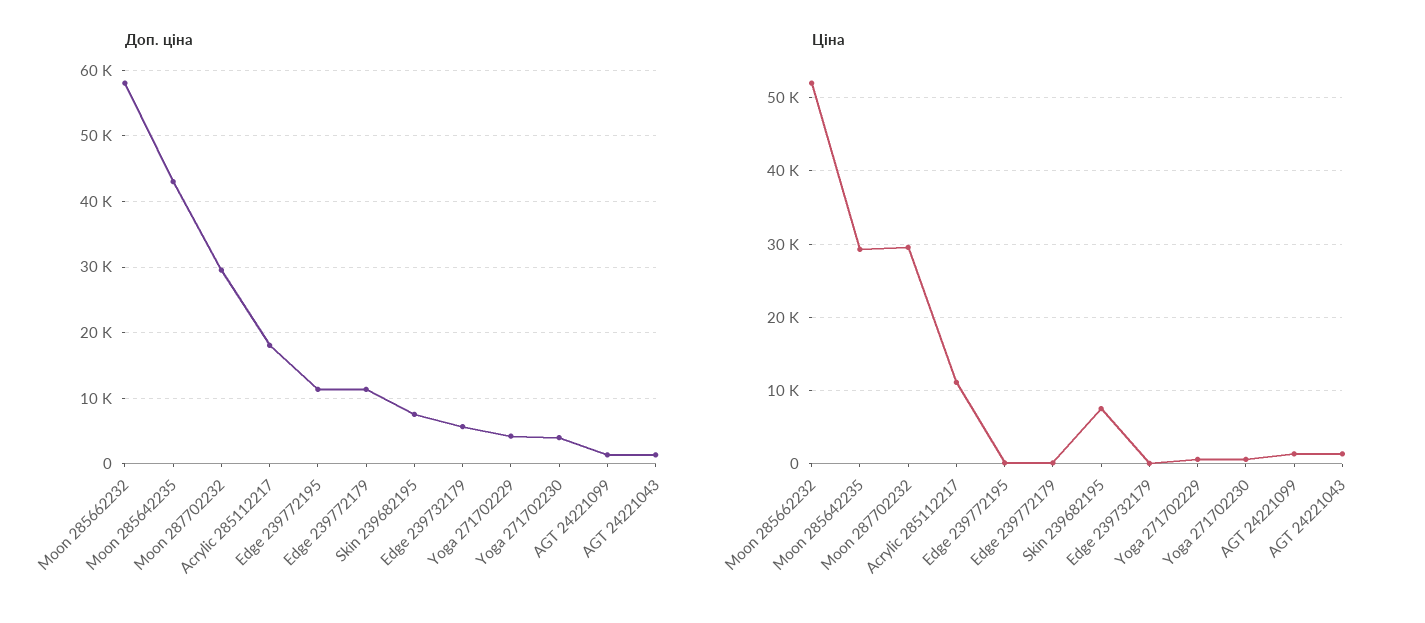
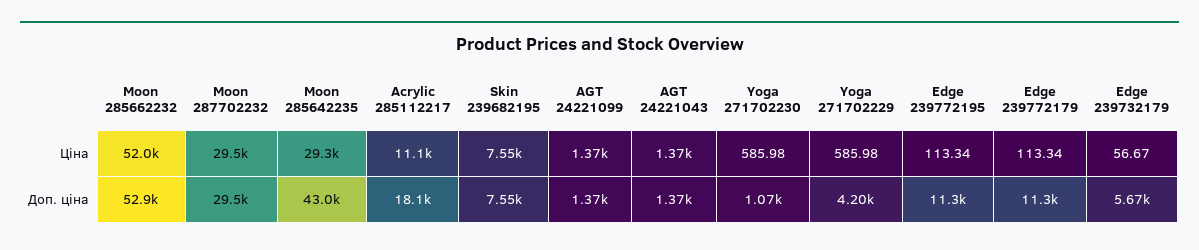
  {
    "Доп. ціна": {
-     "Moon 285662232": 58000,
+     "Moon 285662232": 52900,
      "Moon 285642235": 43000,
      "Moon 287702232": 29500,
      "Acrylic 285112217": 18100,
      "Edge 239772195": 11300,
      "Edge 239772179": 11300,
      "Skin 239682195": 7550,
      "Edge 239732179": 5670,
      "Yoga 271702229": 4200,
-     "Yoga 271702230": 4000,
+     "Yoga 271702230": 1070,
      "AGT 24221099": 1370,
      "AGT 24221043": 1370
    },
    "Ціна": {
      "Moon 285662232": 52000,
      "Moon 285642235": 29300,
      "Moon 287702232": 29500,
      "Acrylic 285112217": 11100,
      "Edge 239772195": 113.34,
      "Edge 239772179": 113.34,
      "Skin 239682195": 7550,
      "Edge 239732179": 56.67,
      "Yoga 271702229": 585.98,
      "Yoga 271702230": 585.98,
      "AGT 24221099": 1370,
      "AGT 24221043": 1370
    }
  }

